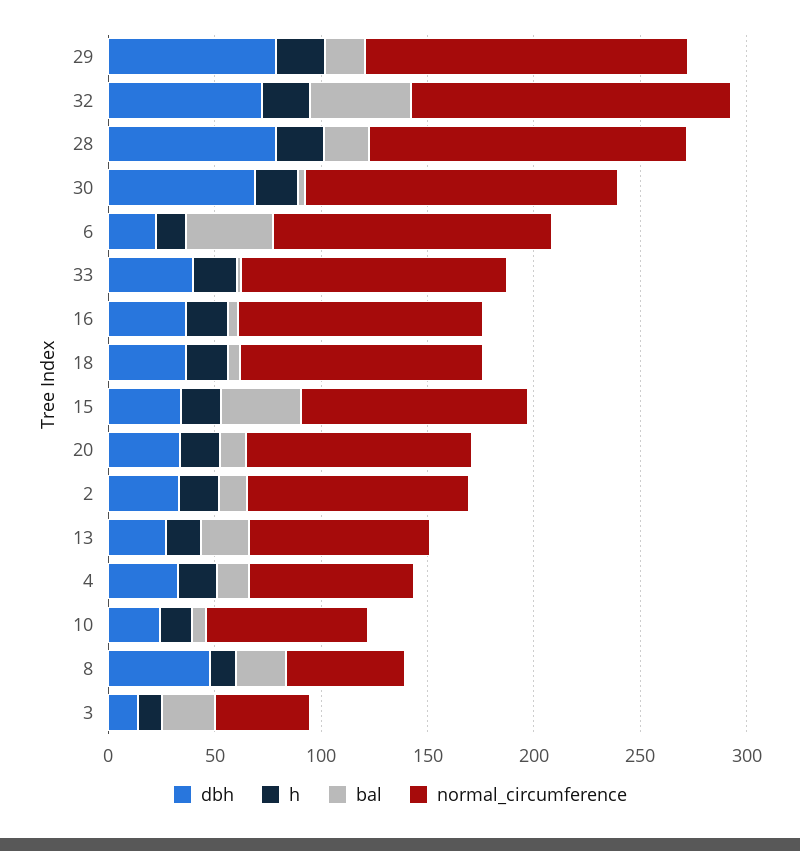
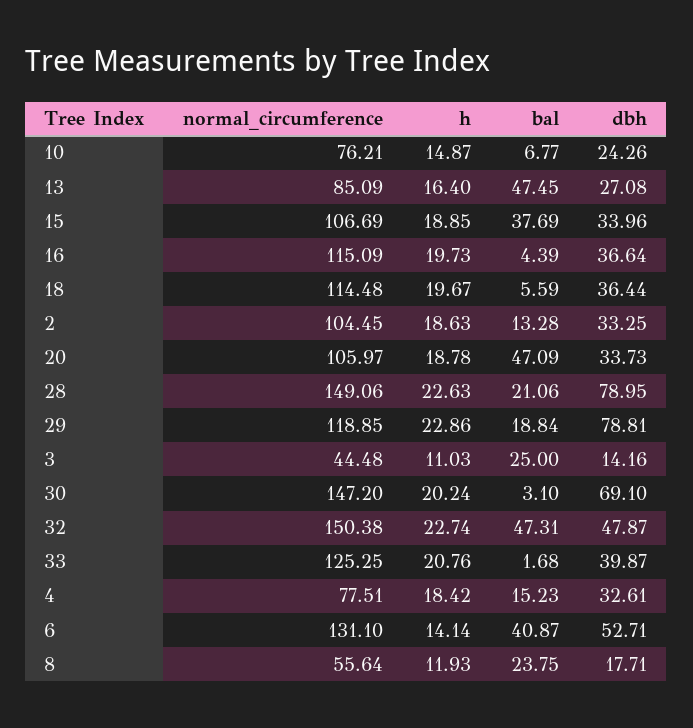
  {
    "dbh": {
      "29": 78.81,
-     "32": 70,
+     "32": 47.87,
      "28": 78.95,
      "30": 69.1,
-     "6": 20,
+     "6": 52.71,
      "33": 39.87,
      "16": 36.64,
      "18": 36.44,
      "15": 33.96,
      "20": 33.73,
      "2": 33.25,
      "13": 27.08,
      "4": 32.61,
      "10": 24.26,
-     "8": 50,
+     "8": 17.71,
      "3": 14.16
    },
    "h": {
      "29": 22.86,
      "32": 22.74,
      "28": 22.63,
      "30": 20.24,
      "6": 14.14,
      "33": 20.76,
      "16": 19.73,
      "18": 19.67,
      "15": 18.85,
      "20": 18.78,
      "2": 18.63,
      "13": 16.4,
      "4": 18.42,
      "10": 14.87,
      "8": 11.93,
      "3": 11.03
    },
    "bal": {
      "29": 18.84,
      "32": 47.31,
      "28": 21.06,
      "30": 3.1,
      "6": 40.87,
      "33": 1.68,
      "16": 4.39,
      "18": 5.59,
      "15": 37.69,
-     "20": 10,
+     "20": 47.09,
      "2": 13.28,
-     "13": 20,
+     "13": 47.45,
      "4": 15.23,
      "10": 6.77,
      "8": 23.75,
      "3": 25
    },
    "normal_circumference": {
-     "29": 150,
+     "29": 118.85,
      "32": 150.38,
      "28": 149.06,
      "30": 147.2,
      "6": 131.1,
      "33": 125.25,
      "16": 115.09,
      "18": 114.48,
      "15": 106.69,
      "20": 105.97,
      "2": 104.45,
      "13": 85.09,
      "4": 77.51,
      "10": 76.21,
      "8": 55.64,
      "3": 44.48
    }
  }

